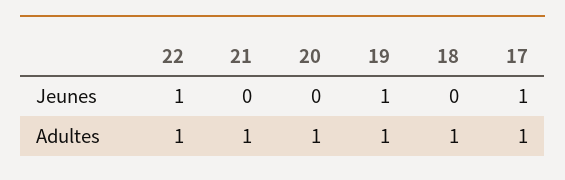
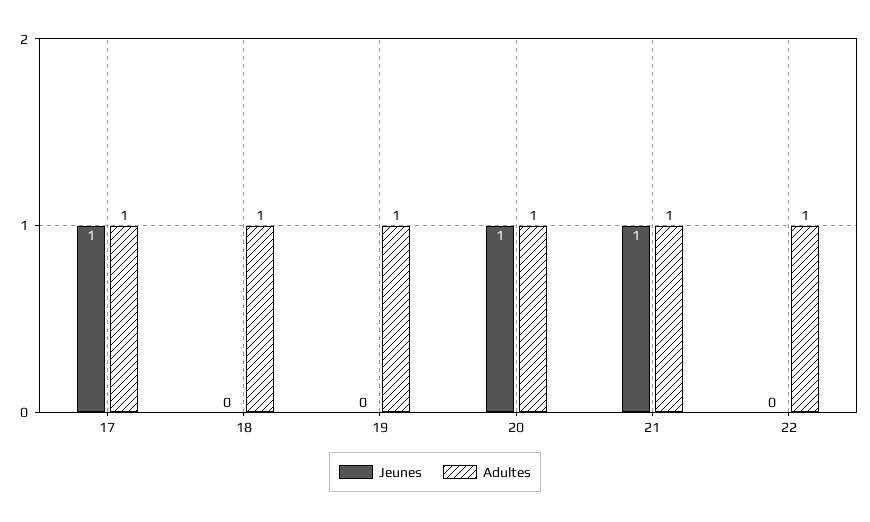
  {
    "Jeunes": {
-     "22": 1,
+     "22": 0,
-     "21": 0,
+     "21": 1,
-     "20": 0,
+     "20": 1,
-     "19": 1,
+     "19": 0,
      "18": 0,
      "17": 1
    },
    "Adultes": {
      "22": 1,
      "21": 1,
      "20": 1,
      "19": 1,
      "18": 1,
      "17": 1
    }
  }

